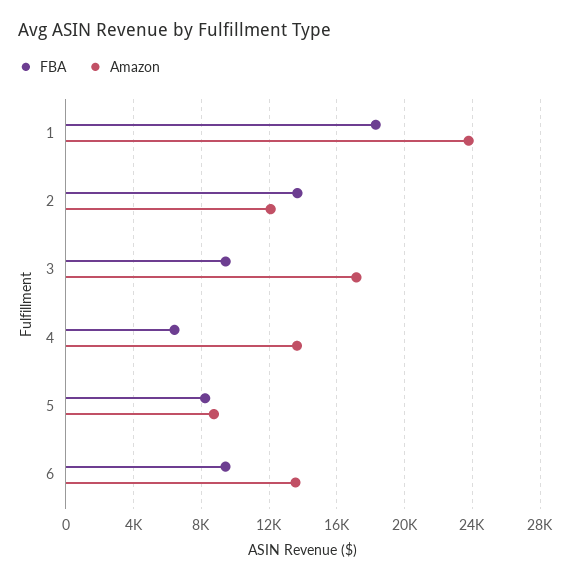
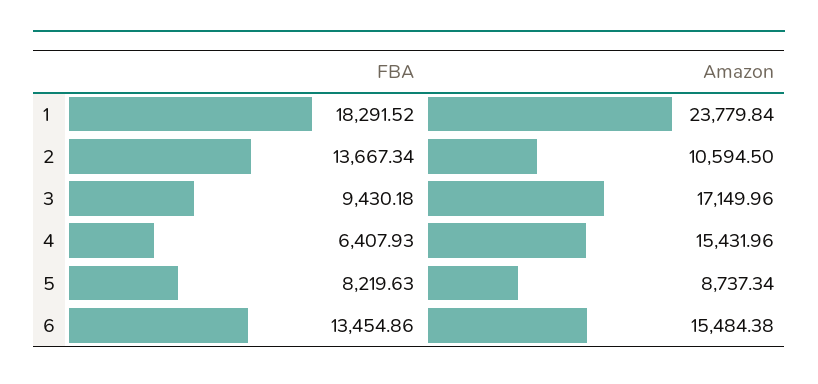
  {
    "FBA": {
      "1": 18291.52,
      "2": 13667.34,
      "3": 9430.18,
      "4": 6407.93,
      "5": 8219.63,
-     "6": 9500
+     "6": 13454.86
    },
    "Amazon": {
      "1": 23779.84,
-     "2": 12000,
+     "2": 10594.5,
      "3": 17149.96,
-     "4": 13500,
+     "4": 15431.96,
      "5": 8737.34,
-     "6": 13500
+     "6": 15484.38
    }
  }

